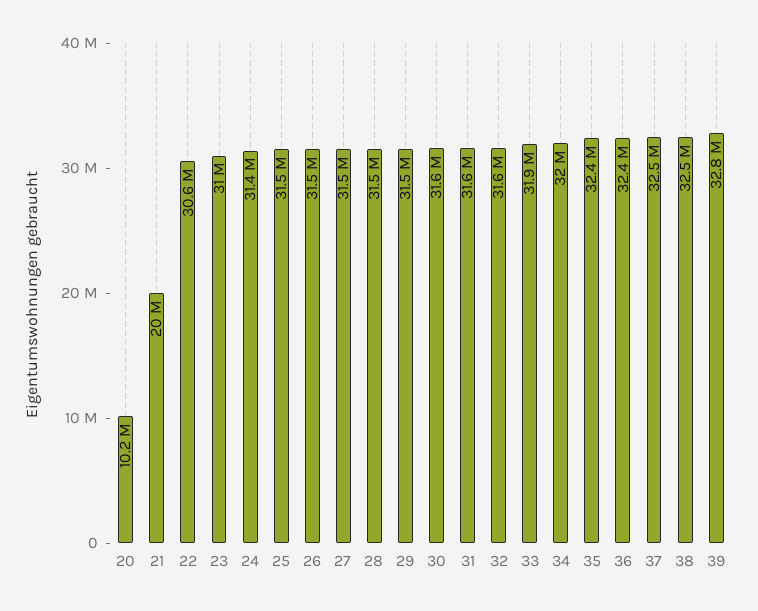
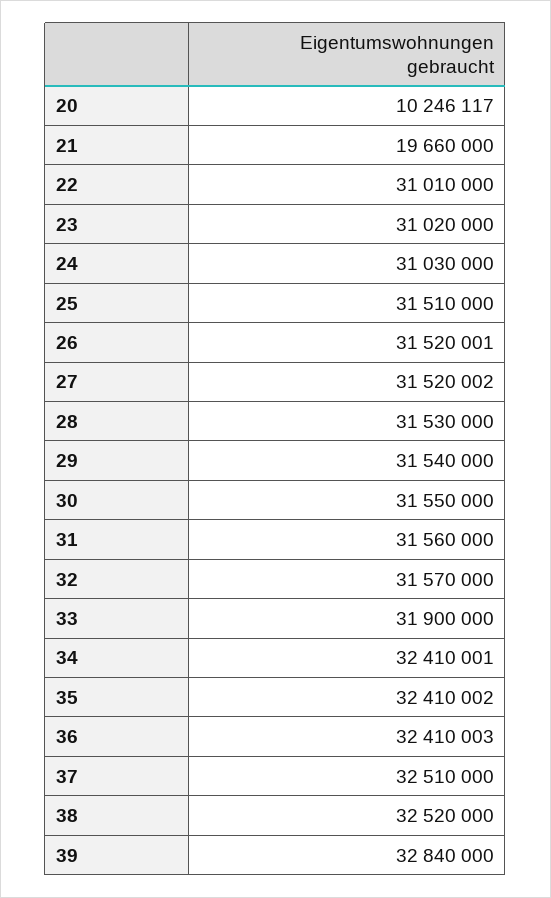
  {
    "20": 10246117,
-   "21": 20000000,
+   "21": 19660000,
-   "22": 30600000,
+   "22": 31010000,
    "23": 31020000,
-   "24": 31400000,
+   "24": 31030000,
    "25": 31510000,
    "26": 31520001,
    "27": 31520002,
    "28": 31530000,
    "29": 31540000,
    "30": 31550000,
    "31": 31560000,
    "32": 31570000,
    "33": 31900000,
-   "34": 32000000,
+   "34": 32410001,
    "35": 32410002,
    "36": 32410003,
    "37": 32510000,
    "38": 32520000,
    "39": 32840000
  }

